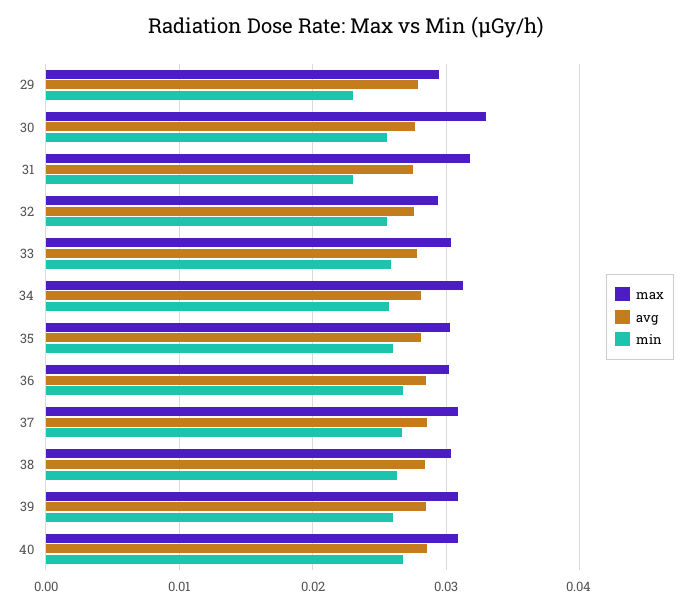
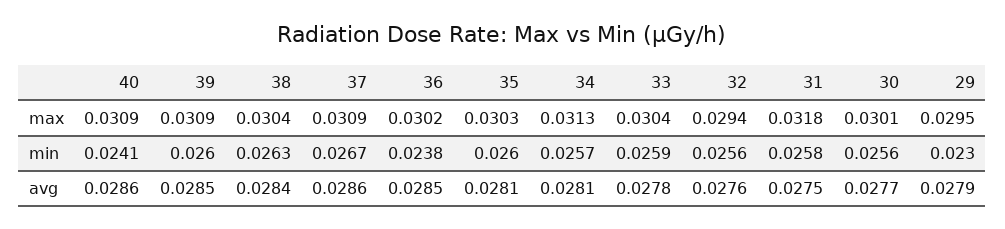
  {
    "max": {
      "29": 0.0295,
-     "30": 0.033,
+     "30": 0.0301,
      "31": 0.0318,
      "32": 0.0294,
      "33": 0.0304,
      "34": 0.0313,
      "35": 0.0303,
      "36": 0.0302,
      "37": 0.0309,
      "38": 0.0304,
      "39": 0.0309,
      "40": 0.0309
    },
    "avg": {
      "29": 0.0279,
      "30": 0.0277,
      "31": 0.0275,
      "32": 0.0276,
      "33": 0.0278,
      "34": 0.0281,
      "35": 0.0281,
      "36": 0.0285,
      "37": 0.0286,
      "38": 0.0284,
      "39": 0.0285,
      "40": 0.0286
    },
    "min": {
      "29": 0.023,
      "30": 0.0256,
-     "31": 0.023,
+     "31": 0.0258,
      "32": 0.0256,
      "33": 0.0259,
      "34": 0.0257,
      "35": 0.026,
-     "36": 0.027,
+     "36": 0.0238,
      "37": 0.0267,
      "38": 0.0263,
      "39": 0.026,
-     "40": 0.027
+     "40": 0.0241
    }
  }

